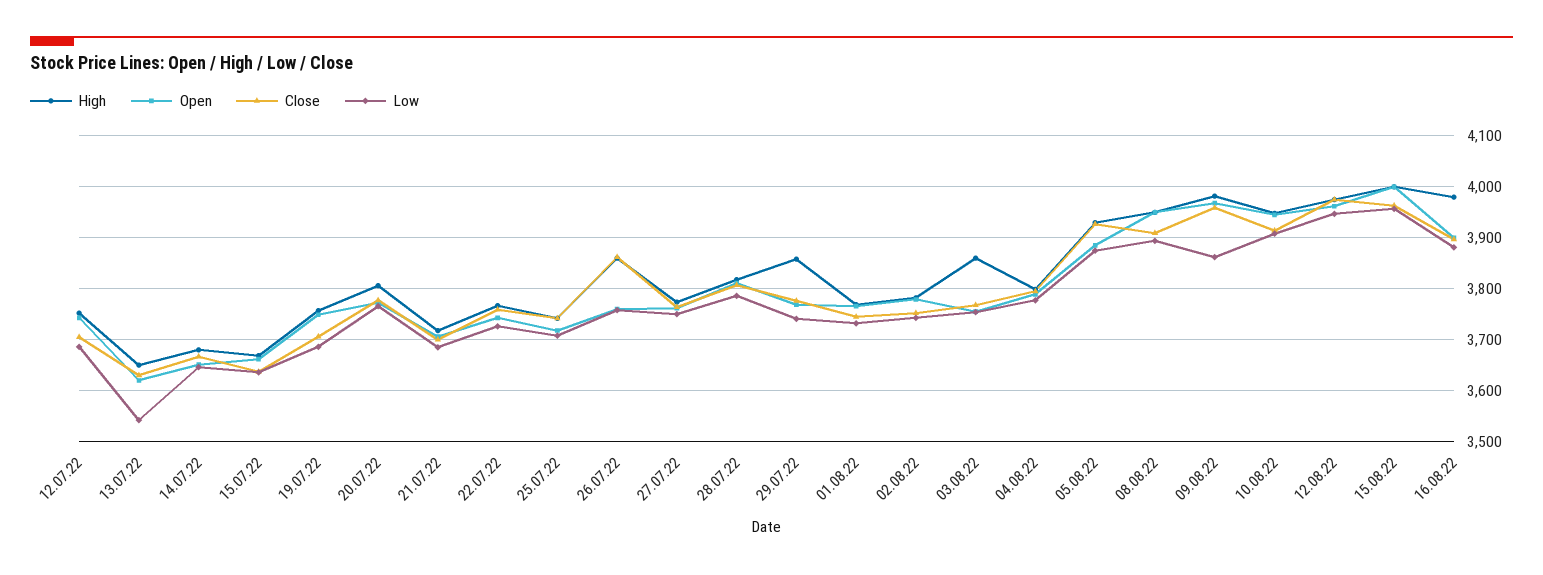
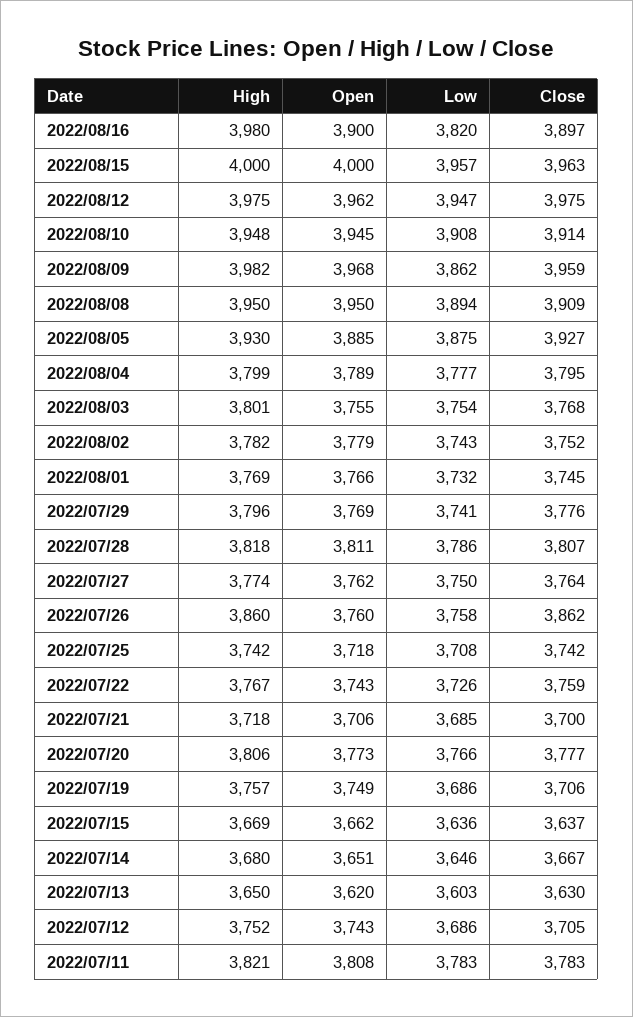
  {
    "High": {
      "12.07.22": 3752,
      "13.07.22": 3650,
      "14.07.22": 3680,
      "15.07.22": 3669,
      "19.07.22": 3757,
      "20.07.22": 3806,
      "21.07.22": 3718,
      "22.07.22": 3767,
      "25.07.22": 3742,
      "26.07.22": 3860,
      "27.07.22": 3774,
      "28.07.22": 3818,
-     "29.07.22": 3860,
+     "29.07.22": 3796,
      "01.08.22": 3769,
      "02.08.22": 3782,
-     "03.08.22": 3860,
+     "03.08.22": 3801,
      "04.08.22": 3799,
      "05.08.22": 3930,
      "08.08.22": 3950,
      "09.08.22": 3982,
      "10.08.22": 3948,
      "12.08.22": 3975,
      "15.08.22": 4000,
-     "16.08.22": 3980
+     "16.08.22": 3980,
+     "2022/07/11": 3821
    },
    "Open": {
      "12.07.22": 3743,
      "13.07.22": 3620,
      "14.07.22": 3651,
      "15.07.22": 3662,
      "19.07.22": 3749,
      "20.07.22": 3773,
      "21.07.22": 3706,
      "22.07.22": 3743,
      "25.07.22": 3718,
      "26.07.22": 3760,
      "27.07.22": 3762,
      "28.07.22": 3811,
      "29.07.22": 3769,
      "01.08.22": 3766,
      "02.08.22": 3779,
      "03.08.22": 3755,
      "04.08.22": 3789,
      "05.08.22": 3885,
      "08.08.22": 3950,
      "09.08.22": 3968,
      "10.08.22": 3945,
      "12.08.22": 3962,
      "15.08.22": 4000,
-     "16.08.22": 3900
+     "16.08.22": 3900,
+     "2022/07/11": 3808
    },
    "Close": {
      "12.07.22": 3705,
      "13.07.22": 3630,
      "14.07.22": 3667,
      "15.07.22": 3637,
      "19.07.22": 3706,
      "20.07.22": 3777,
      "21.07.22": 3700,
      "22.07.22": 3759,
      "25.07.22": 3742,
      "26.07.22": 3862,
      "27.07.22": 3764,
      "28.07.22": 3807,
      "29.07.22": 3776,
      "01.08.22": 3745,
      "02.08.22": 3752,
      "03.08.22": 3768,
      "04.08.22": 3795,
      "05.08.22": 3927,
      "08.08.22": 3909,
      "09.08.22": 3959,
      "10.08.22": 3914,
      "12.08.22": 3975,
      "15.08.22": 3963,
-     "16.08.22": 3897
+     "16.08.22": 3897,
+     "2022/07/11": 3783
    },
    "Low": {
      "12.07.22": 3686,
-     "13.07.22": 3540,
+     "13.07.22": 3603,
      "14.07.22": 3646,
      "15.07.22": 3636,
      "19.07.22": 3686,
      "20.07.22": 3766,
      "21.07.22": 3685,
      "22.07.22": 3726,
      "25.07.22": 3708,
      "26.07.22": 3758,
      "27.07.22": 3750,
      "28.07.22": 3786,
      "29.07.22": 3741,
      "01.08.22": 3732,
      "02.08.22": 3743,
      "03.08.22": 3754,
      "04.08.22": 3777,
      "05.08.22": 3875,
      "08.08.22": 3894,
      "09.08.22": 3862,
      "10.08.22": 3908,
      "12.08.22": 3947,
      "15.08.22": 3957,
-     "16.08.22": 3880
+     "16.08.22": 3820,
+     "2022/07/11": 3783
    }
  }

